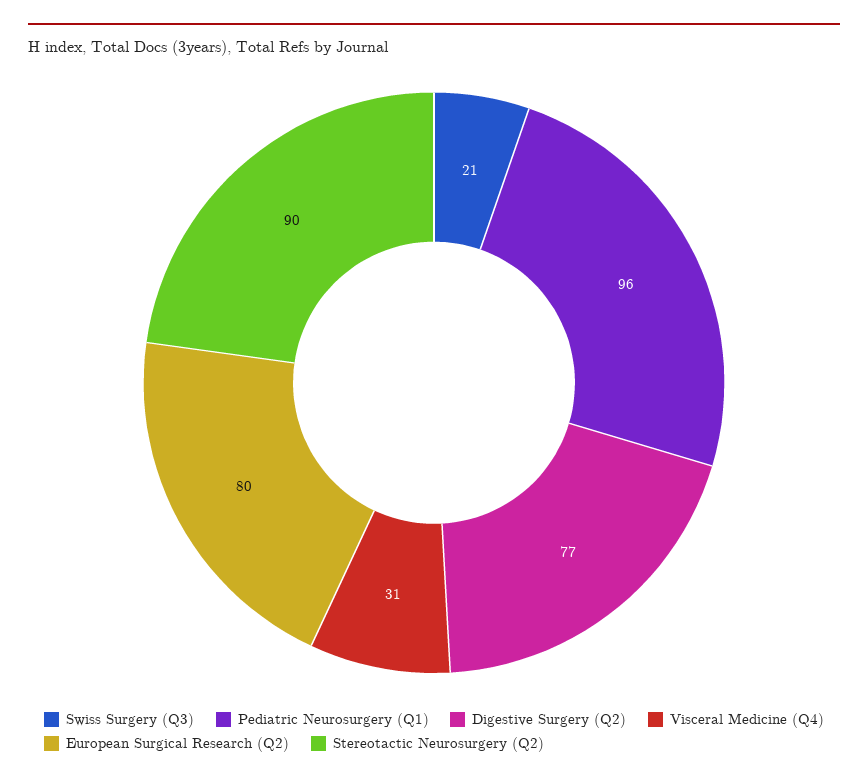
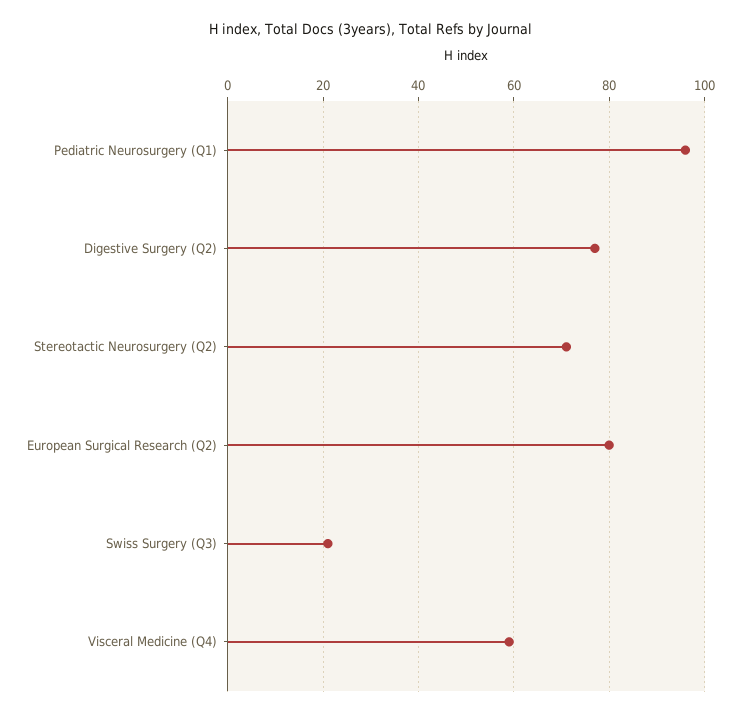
  {
    "Swiss Surgery (Q3)": 21,
    "Pediatric Neurosurgery (Q1)": 96,
    "Digestive Surgery (Q2)": 77,
-   "Visceral Medicine (Q4)": 31,
+   "Visceral Medicine (Q4)": 60,
    "European Surgical Research (Q2)": 80,
-   "Stereotactic Neurosurgery (Q2)": 90
+   "Stereotactic Neurosurgery (Q2)": 70
  }

